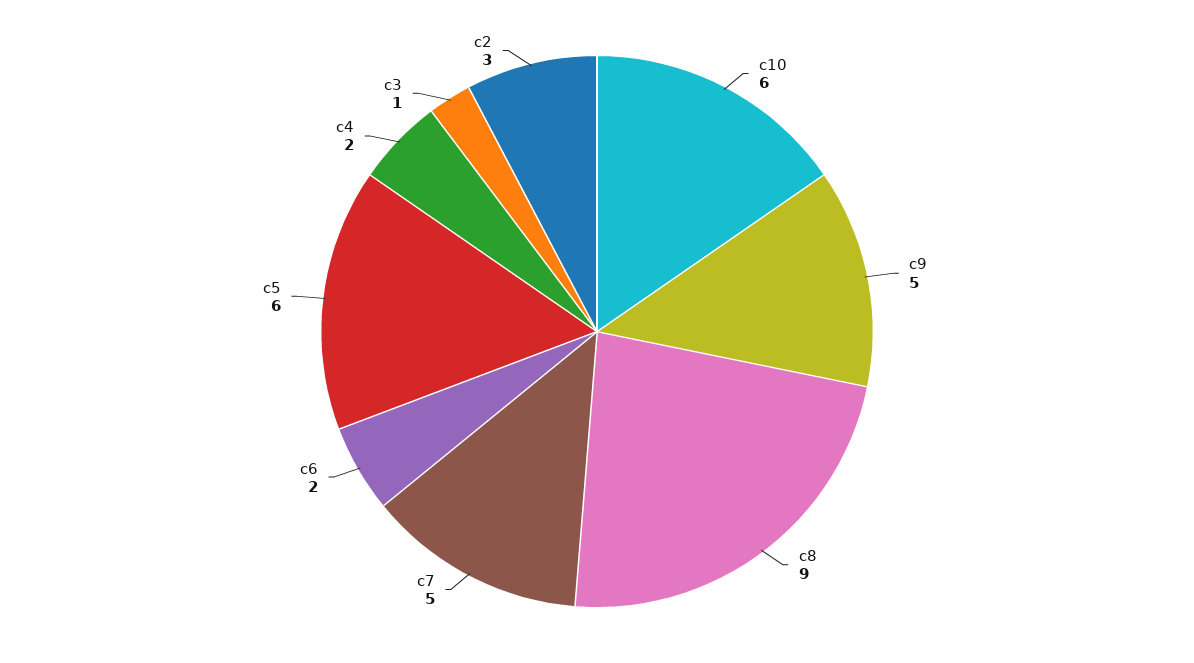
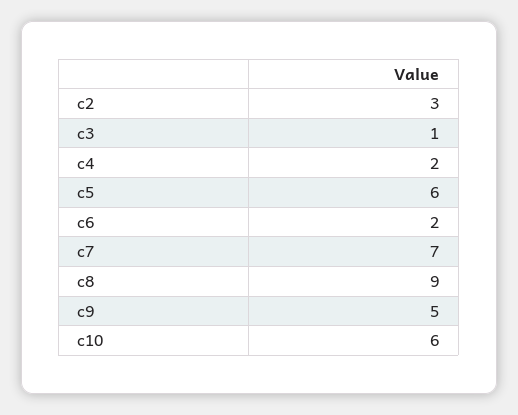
  {
    "c10": 6,
    "c9": 5,
    "c8": 9,
-   "c7": 5,
+   "c7": 7,
    "c6": 2,
    "c5": 6,
    "c4": 2,
    "c3": 1,
    "c2": 3
  }

